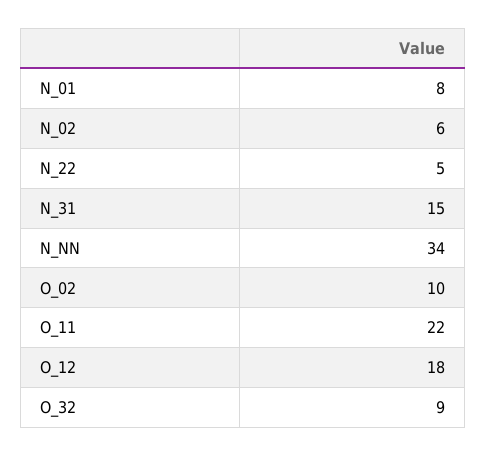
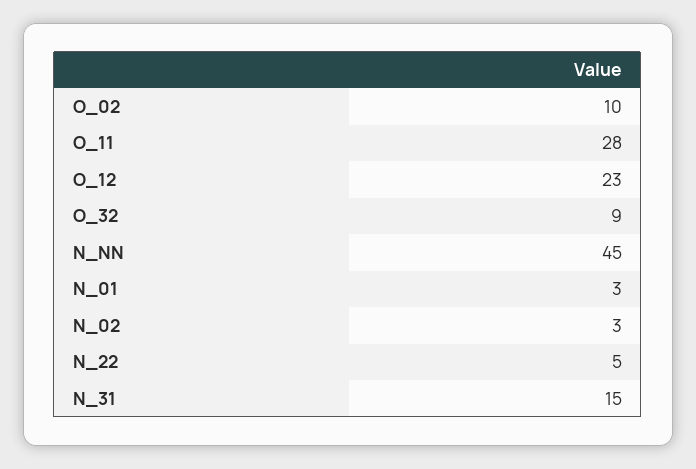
  {
-   "N_01": 8,
+   "N_01": 3,
-   "N_02": 6,
+   "N_02": 3,
    "N_22": 5,
    "N_31": 15,
-   "N_NN": 34,
+   "N_NN": 45,
    "O_02": 10,
-   "O_11": 22,
+   "O_11": 28,
-   "O_12": 18,
+   "O_12": 23,
    "O_32": 9
  }

